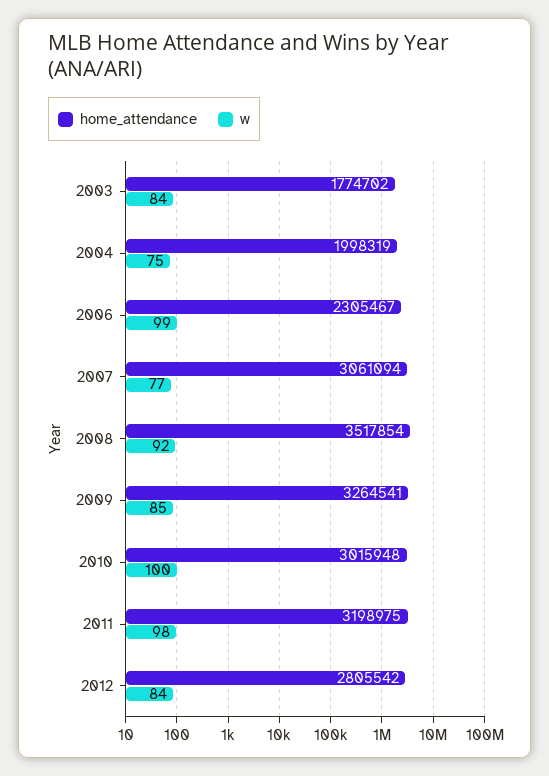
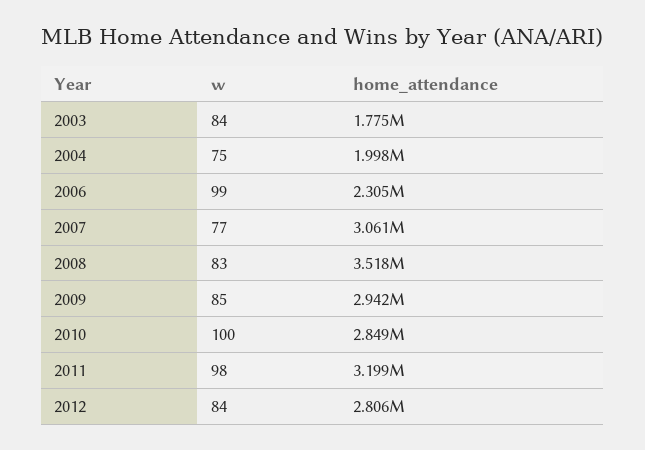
  {
    "home_attendance": {
      "2003": 1774702,
      "2004": 1998319,
      "2006": 2305467,
      "2007": 3061094,
      "2008": 3517854,
-     "2009": 3264541,
+     "2009": 2942000,
-     "2010": 3015948,
+     "2010": 2849000,
      "2011": 3198975,
      "2012": 2805542
    },
    "w": {
      "2003": 84,
      "2004": 75,
      "2006": 99,
      "2007": 77,
-     "2008": 92,
+     "2008": 83,
      "2009": 85,
      "2010": 100,
      "2011": 98,
      "2012": 84
    }
  }

